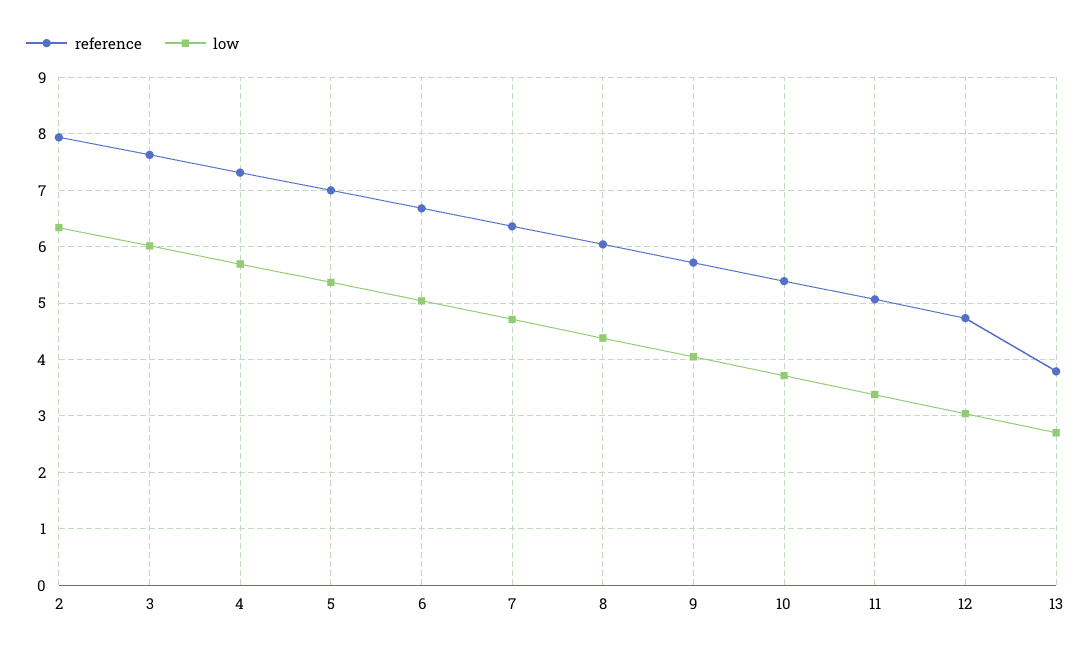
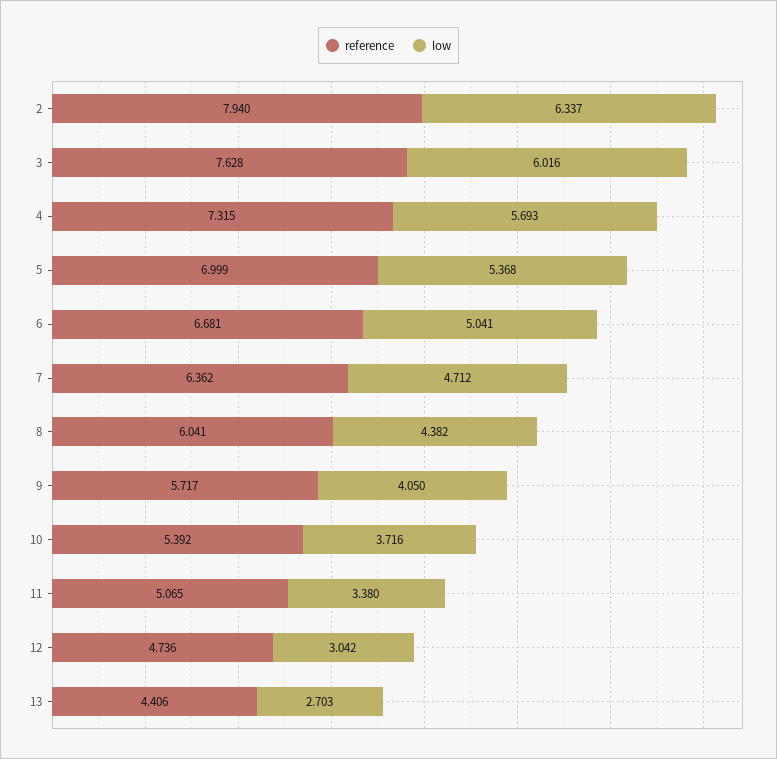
  {
    "reference": {
      "2": 7.94,
      "3": 7.628,
      "4": 7.315,
      "5": 6.999,
      "6": 6.681,
      "7": 6.362,
      "8": 6.041,
      "9": 5.717,
      "10": 5.392,
      "11": 5.065,
      "12": 4.736,
-     "13": 3.8
+     "13": 4.406
    },
    "low": {
      "2": 6.337,
      "3": 6.016,
      "4": 5.693,
      "5": 5.368,
      "6": 5.041,
      "7": 4.712,
      "8": 4.382,
      "9": 4.05,
      "10": 3.716,
      "11": 3.38,
      "12": 3.042,
      "13": 2.703
    }
  }

